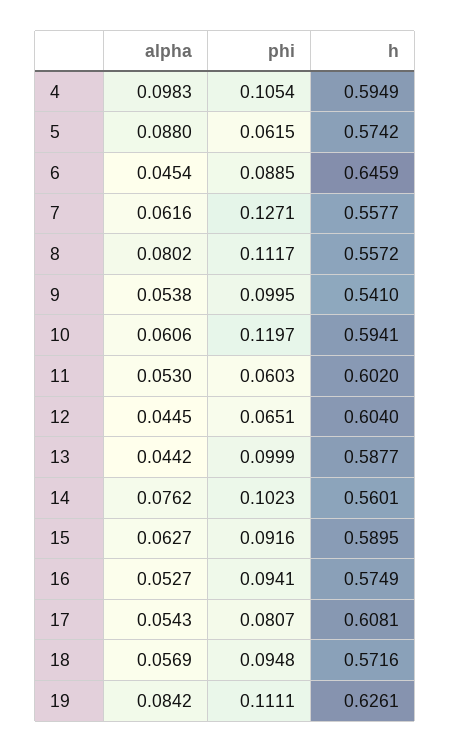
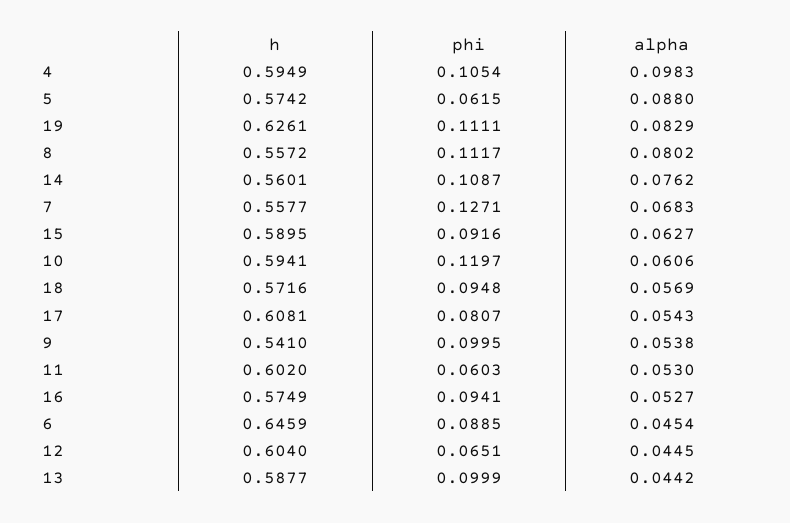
  {
    "alpha": {
      "4": 0.0983,
      "5": 0.088,
      "6": 0.0454,
-     "7": 0.0616,
+     "7": 0.0683,
      "8": 0.0802,
      "9": 0.0538,
      "10": 0.0606,
      "11": 0.053,
      "12": 0.0445,
      "13": 0.0442,
      "14": 0.0762,
      "15": 0.0627,
      "16": 0.0527,
      "17": 0.0543,
      "18": 0.0569,
-     "19": 0.0842
+     "19": 0.0829
    },
    "phi": {
      "4": 0.1054,
      "5": 0.0615,
      "6": 0.0885,
      "7": 0.1271,
      "8": 0.1117,
      "9": 0.0995,
      "10": 0.1197,
      "11": 0.0603,
      "12": 0.0651,
      "13": 0.0999,
-     "14": 0.1023,
+     "14": 0.1087,
      "15": 0.0916,
      "16": 0.0941,
      "17": 0.0807,
      "18": 0.0948,
      "19": 0.1111
    },
    "h": {
      "4": 0.5949,
      "5": 0.5742,
      "6": 0.6459,
      "7": 0.5577,
      "8": 0.5572,
      "9": 0.541,
      "10": 0.5941,
      "11": 0.602,
      "12": 0.604,
      "13": 0.5877,
      "14": 0.5601,
      "15": 0.5895,
      "16": 0.5749,
      "17": 0.6081,
      "18": 0.5716,
      "19": 0.6261
    }
  }

